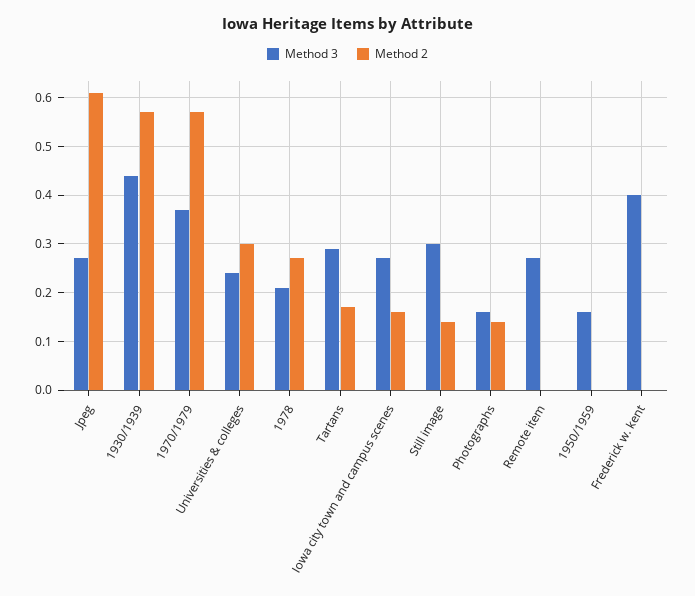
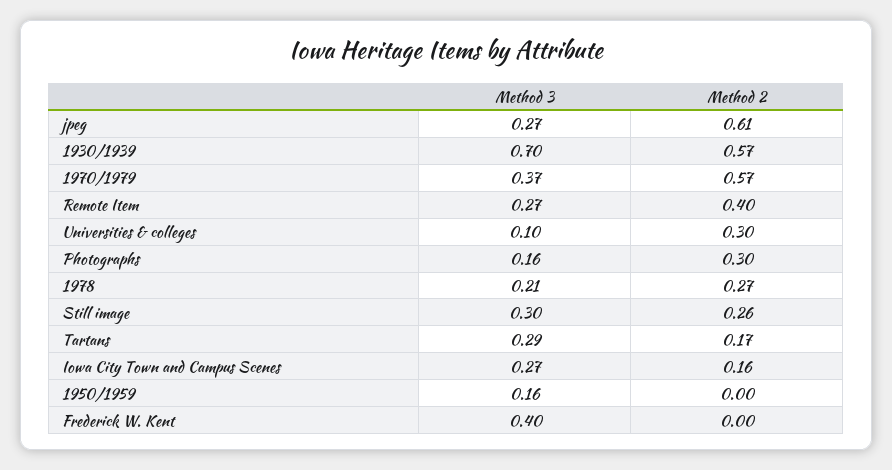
  {
    "Method 3": {
      "Jpeg": 0.27,
-     "1930/1939": 0.45,
+     "1930/1939": 0.7,
      "1970/1979": 0.37,
-     "Universities & colleges": 0.25,
+     "Universities & colleges": 0.1,
      "1978": 0.21,
      "Tartans": 0.29,
      "Iowa city town and campus scenes": 0.27,
      "Still image": 0.3,
      "Photographs": 0.16,
      "Remote item": 0.27,
      "1950/1959": 0.16,
      "Frederick w. kent": 0.4
    },
    "Method 2": {
      "Jpeg": 0.61,
      "1930/1939": 0.57,
      "1970/1979": 0.57,
      "Universities & colleges": 0.3,
      "1978": 0.27,
      "Tartans": 0.17,
      "Iowa city town and campus scenes": 0.16,
-     "Still image": 0.15,
+     "Still image": 0.26,
-     "Photographs": 0.15,
+     "Photographs": 0.3,
-     "Remote item": 0,
+     "Remote item": 0.4,
      "1950/1959": 0,
      "Frederick w. kent": 0
    }
  }

